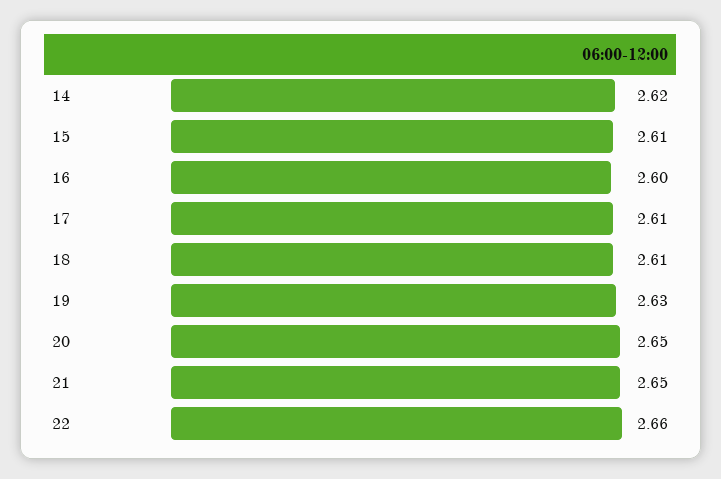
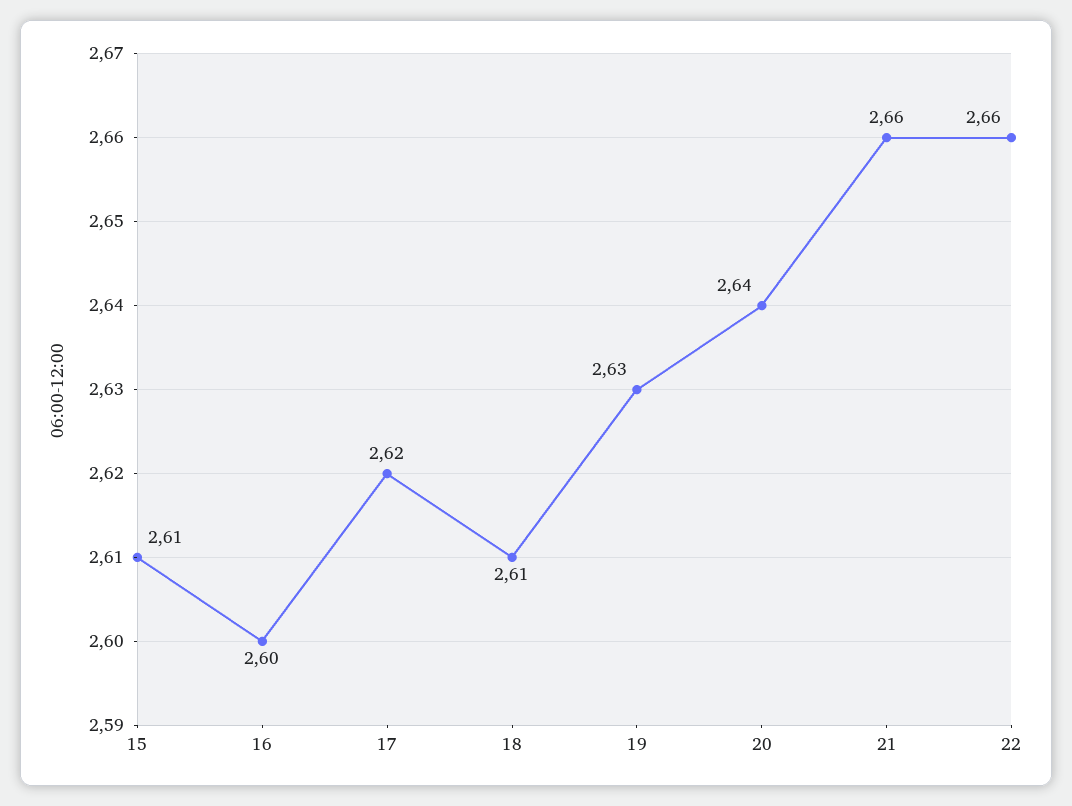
  {
-   "14": 2.62,
    "15": 2.61,
    "16": 2.6,
-   "17": 2.61,
+   "17": 2.62,
    "18": 2.61,
    "19": 2.63,
-   "20": 2.65,
+   "20": 2.64,
-   "21": 2.65,
+   "21": 2.66,
    "22": 2.66
  }

